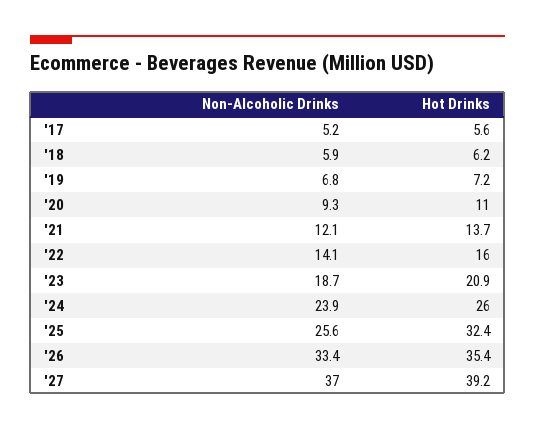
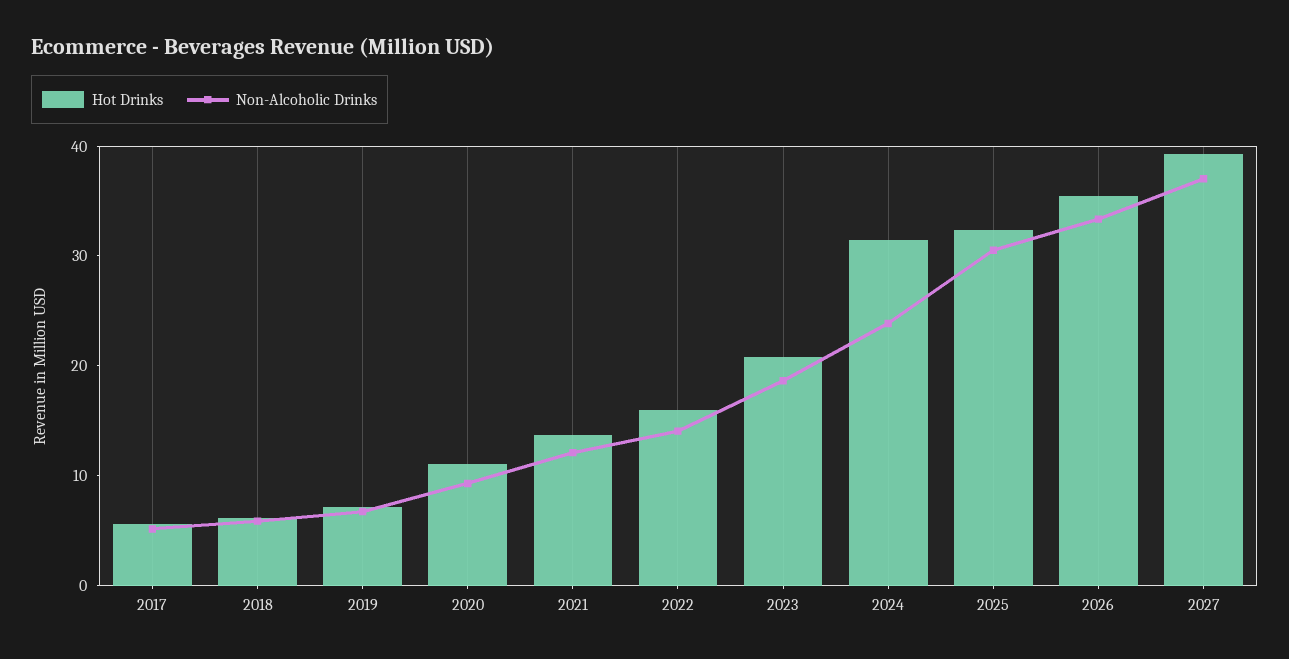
  {
    "Non-Alcoholic Drinks": {
      "'17": 5.2,
      "'18": 5.9,
      "'19": 6.8,
      "'20": 9.3,
      "'21": 12.1,
      "'22": 14.1,
      "'23": 18.7,
      "'24": 23.9,
-     "'25": 25.6,
+     "'25": 30,
      "'26": 33.4,
      "'27": 37
    },
    "Hot Drinks": {
      "'17": 5.6,
      "'18": 6.2,
      "'19": 7.2,
      "'20": 11,
      "'21": 13.7,
      "'22": 16,
      "'23": 20.9,
-     "'24": 26,
+     "'24": 32,
      "'25": 32.4,
      "'26": 35.4,
      "'27": 39.2
    }
  }

